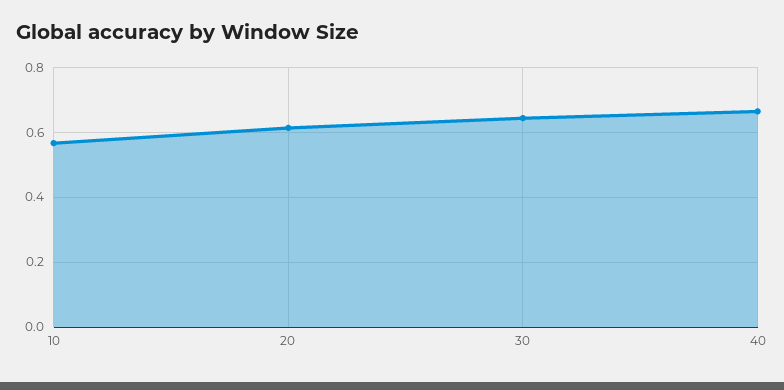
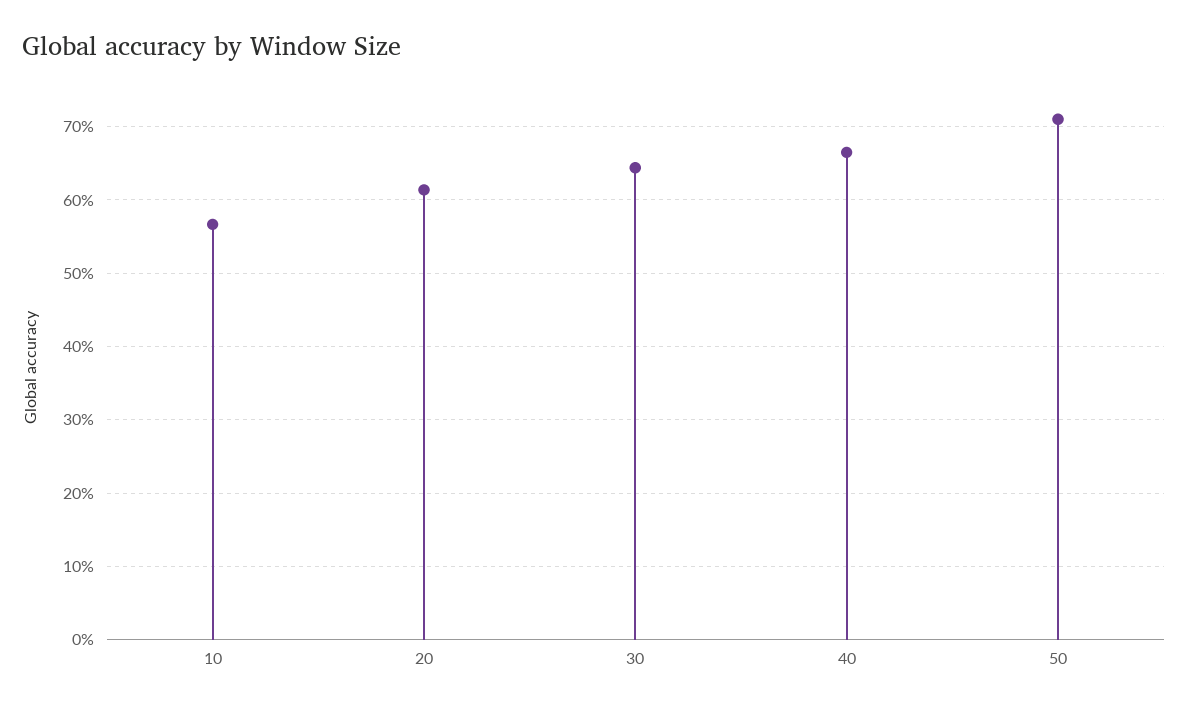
  {
    "10": 0.57,
    "20": 0.61,
    "30": 0.64,
-   "40": 0.66
+   "40": 0.66,
+   "50": 0.71
  }

